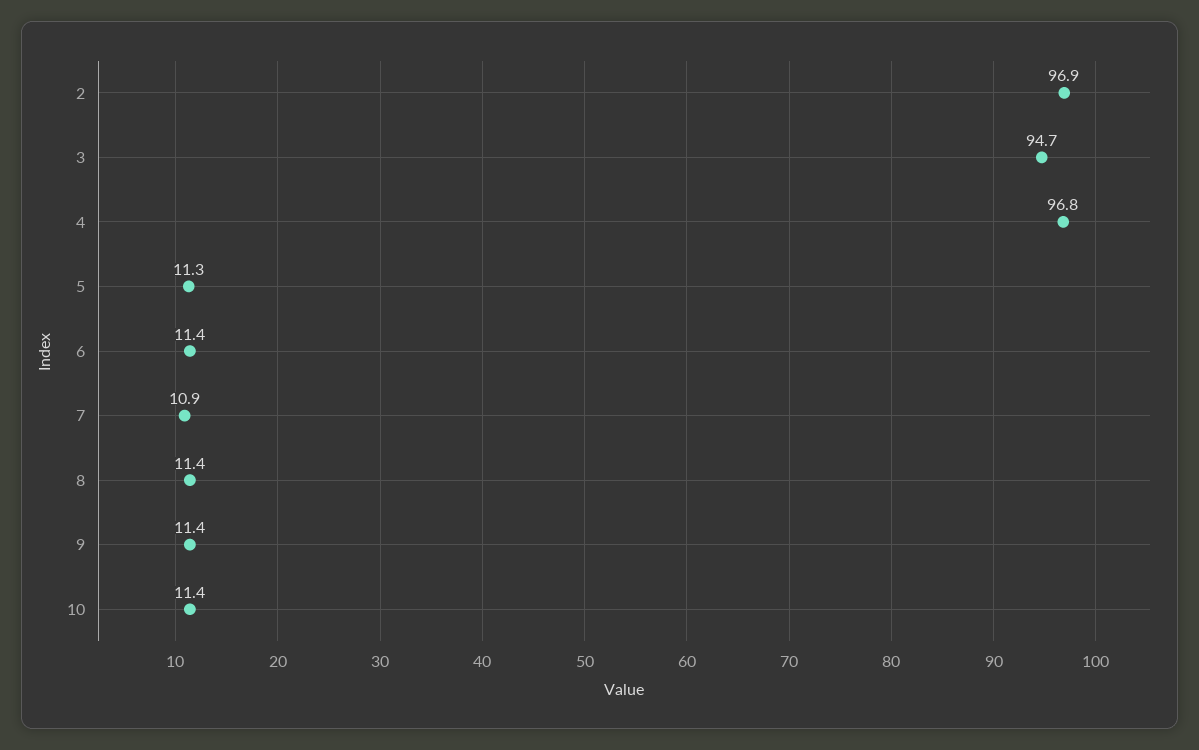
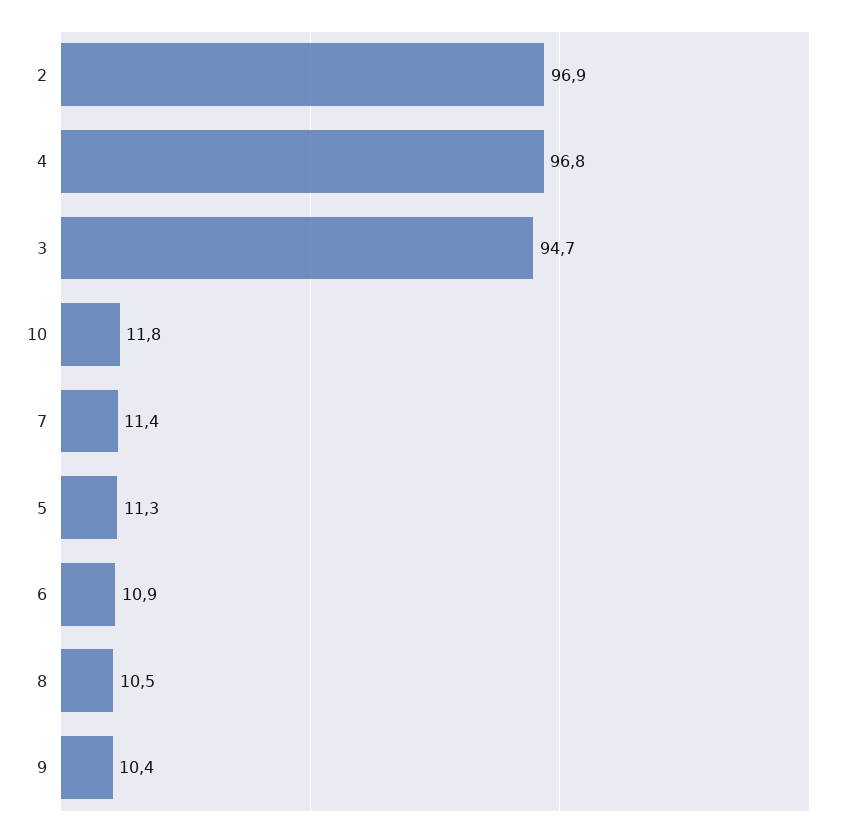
  {
    "2": 96.9,
    "3": 94.7,
    "4": 96.8,
    "5": 11.3,
-   "6": 11.4,
+   "6": 10.9,
-   "7": 10.9,
+   "7": 11.4,
-   "8": 11.4,
+   "8": 10.5,
-   "9": 11.4,
+   "9": 10.4,
-   "10": 11.4
+   "10": 11.8
  }

